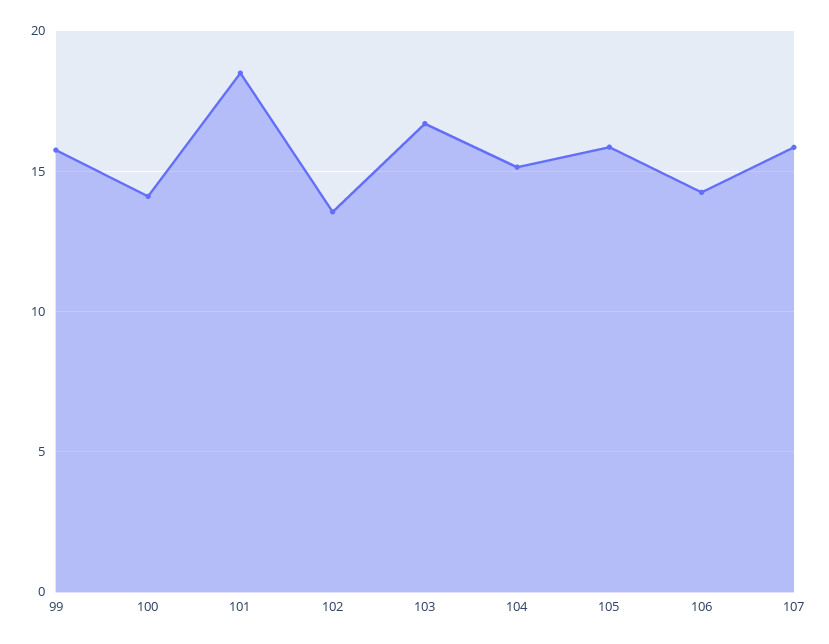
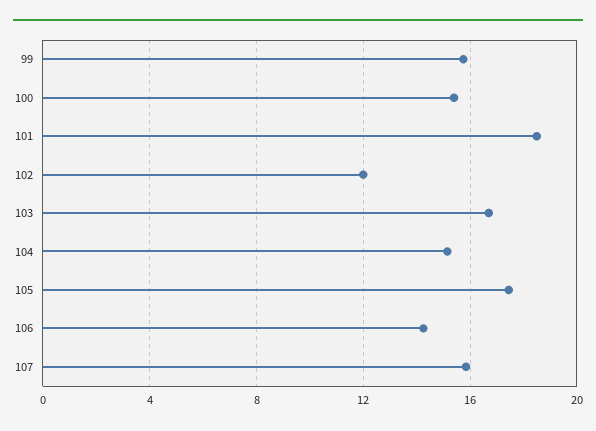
  {
    "99": 16,
-   "100": 14,
+   "100": 15.5,
    "101": 18.5,
-   "102": 13.5,
+   "102": 12,
    "103": 16.5,
    "104": 15,
-   "105": 16,
+   "105": 17.5,
    "106": 14.5,
    "107": 16
  }

